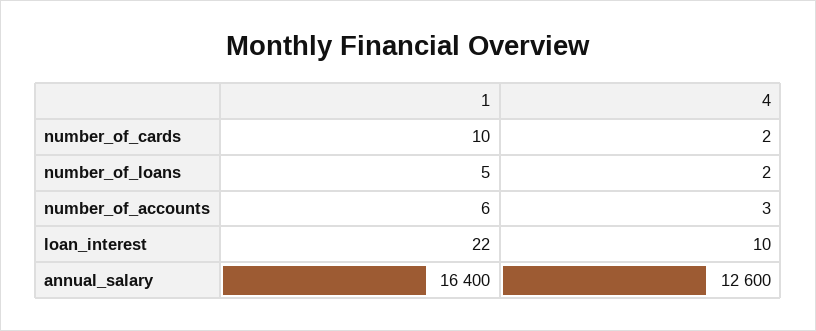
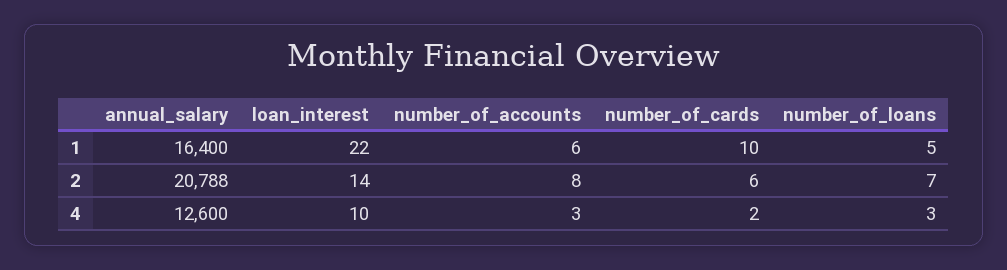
  {
    "1": {
      "number_of_cards": 10,
      "number_of_loans": 5,
      "number_of_accounts": 6,
      "loan_interest": 22,
      "annual_salary": 16400
    },
    "4": {
      "number_of_cards": 2,
-     "number_of_loans": 2,
+     "number_of_loans": 3,
      "number_of_accounts": 3,
      "loan_interest": 10,
      "annual_salary": 12600
-   }
+   },
+   "2": {
+     "annual_salary": 20788,
+     "loan_interest": 14,
+     "number_of_accounts": 8,
+     "number_of_cards": 6,
+     "number_of_loans": 7
+   }
  }

